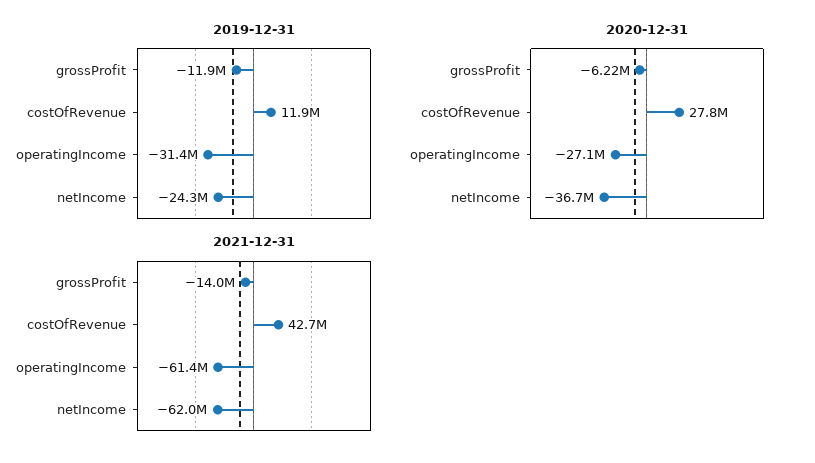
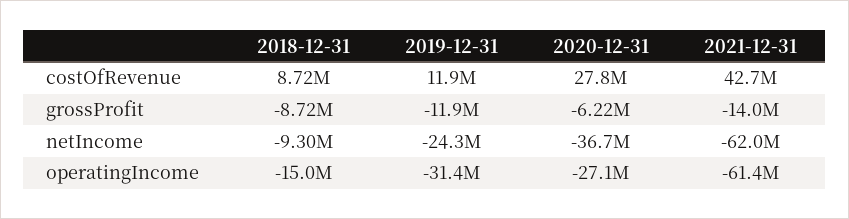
  {
    "2019-12-31": {
      "grossProfit": -11900000,
      "costOfRevenue": 11900000,
      "operatingIncome": -31400000,
      "netIncome": -24300000
    },
    "2020-12-31": {
      "grossProfit": -6220000,
      "costOfRevenue": 27800000,
      "operatingIncome": -27100000,
      "netIncome": -36700000
    },
    "2021-12-31": {
      "grossProfit": -14000000,
      "costOfRevenue": 42700000,
      "operatingIncome": -61400000,
      "netIncome": -62000000
-   }
+   },
+   "2018-12-31": {
+     "costOfRevenue": 8720000,
+     "grossProfit": -8720000,
+     "netIncome": -9300000,
+     "operatingIncome": -15000000
+   }
  }

